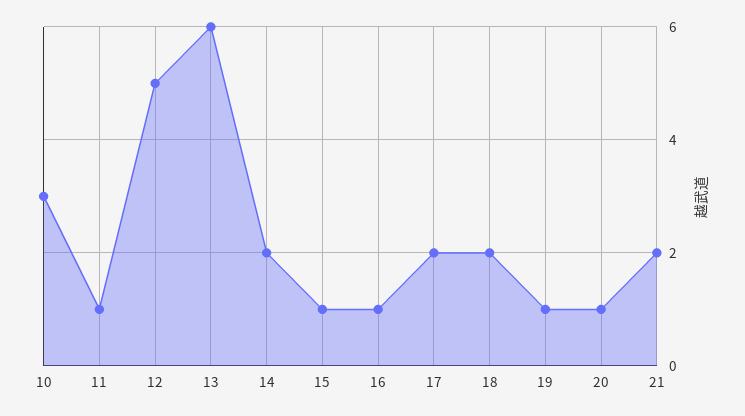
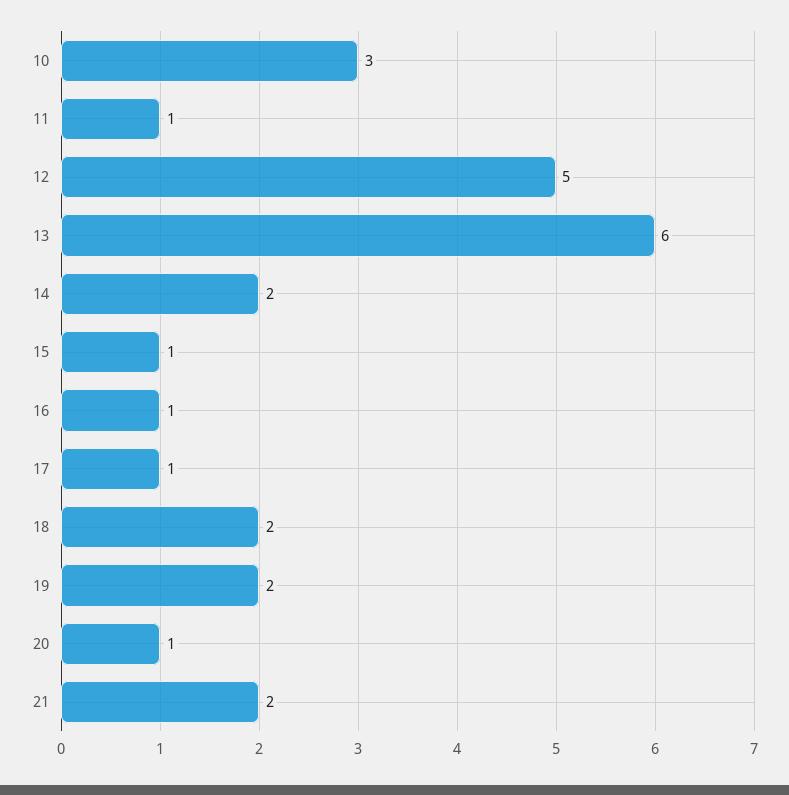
  {
    "10": 3,
    "11": 1,
    "12": 5,
    "13": 6,
    "14": 2,
    "15": 1,
    "16": 1,
-   "17": 2,
+   "17": 1,
    "18": 2,
-   "19": 1,
+   "19": 2,
    "20": 1,
    "21": 2
  }

